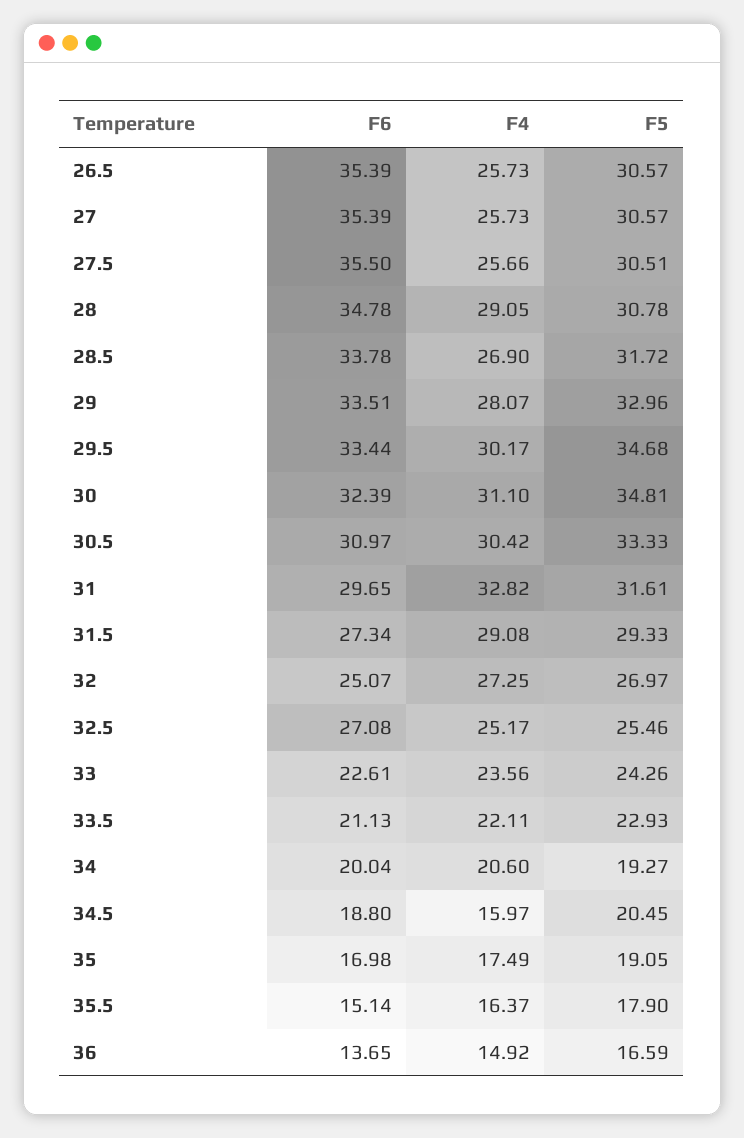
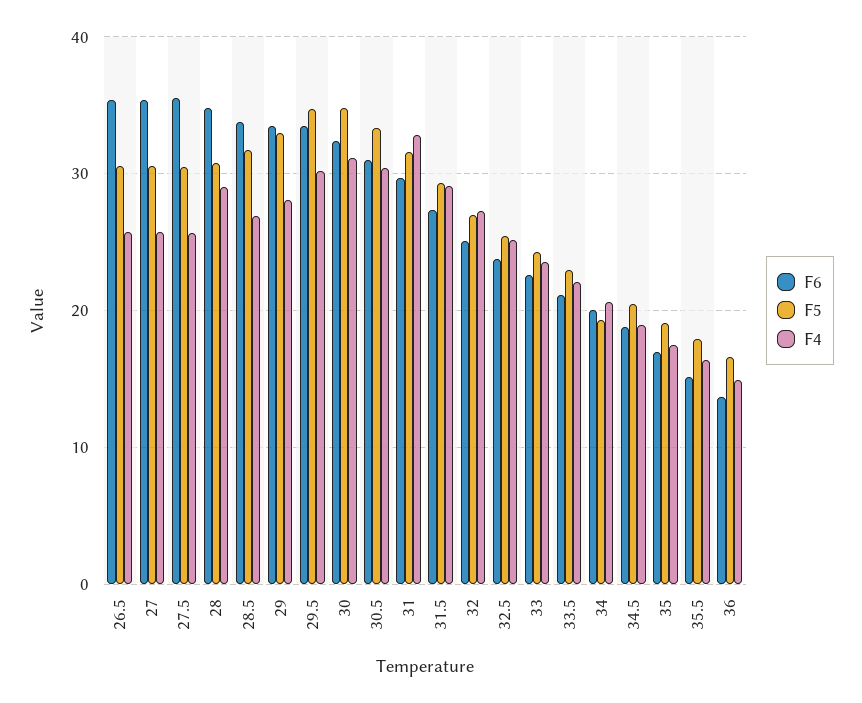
  {
    "F6": {
      "26.5": 35.39,
      "27": 35.39,
      "27.5": 35.5,
      "28": 34.78,
      "28.5": 33.78,
      "29": 33.51,
      "29.5": 33.44,
      "30": 32.39,
      "30.5": 30.97,
      "31": 29.65,
      "31.5": 27.34,
      "32": 25.07,
-     "32.5": 27.08,
+     "32.5": 24,
      "33": 22.61,
      "33.5": 21.13,
      "34": 20.04,
      "34.5": 18.8,
      "35": 16.98,
      "35.5": 15.14,
      "36": 13.65
    },
    "F4": {
      "26.5": 25.73,
      "27": 25.73,
      "27.5": 25.66,
      "28": 29.05,
      "28.5": 26.9,
      "29": 28.07,
      "29.5": 30.17,
      "30": 31.1,
      "30.5": 30.42,
      "31": 32.82,
      "31.5": 29.08,
      "32": 27.25,
      "32.5": 25.17,
      "33": 23.56,
      "33.5": 22.11,
      "34": 20.6,
-     "34.5": 15.97,
+     "34.5": 19,
      "35": 17.49,
      "35.5": 16.37,
      "36": 14.92
    },
    "F5": {
      "26.5": 30.57,
      "27": 30.57,
      "27.5": 30.51,
      "28": 30.78,
      "28.5": 31.72,
      "29": 32.96,
      "29.5": 34.68,
      "30": 34.81,
      "30.5": 33.33,
      "31": 31.61,
      "31.5": 29.33,
      "32": 26.97,
      "32.5": 25.46,
      "33": 24.26,
      "33.5": 22.93,
      "34": 19.27,
      "34.5": 20.45,
      "35": 19.05,
      "35.5": 17.9,
      "36": 16.59
    }
  }

